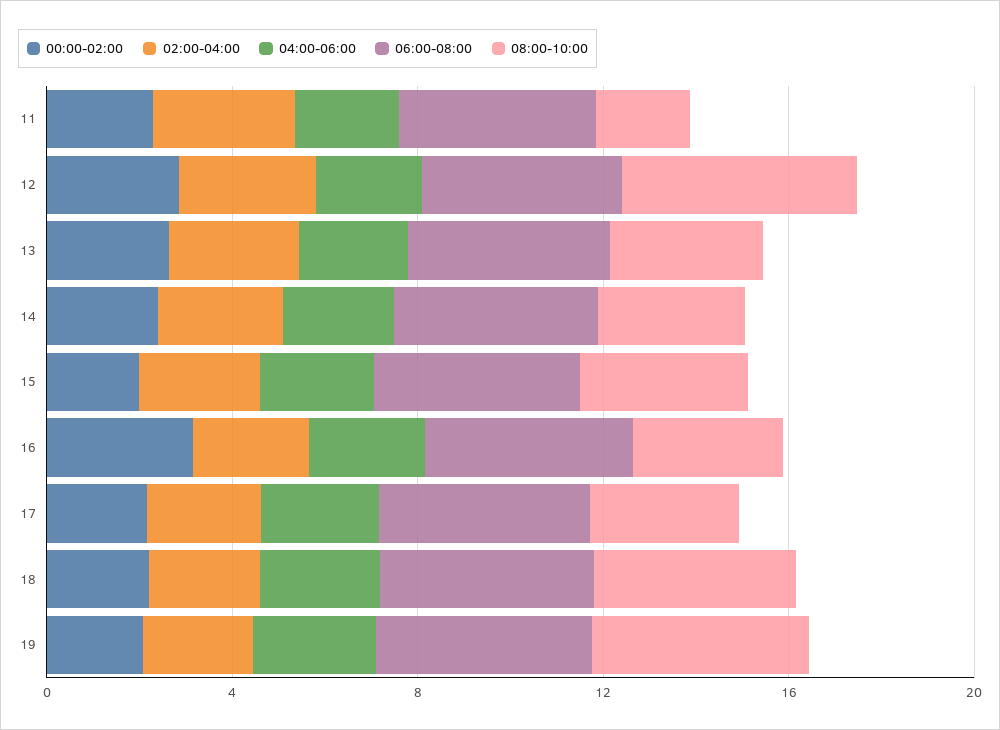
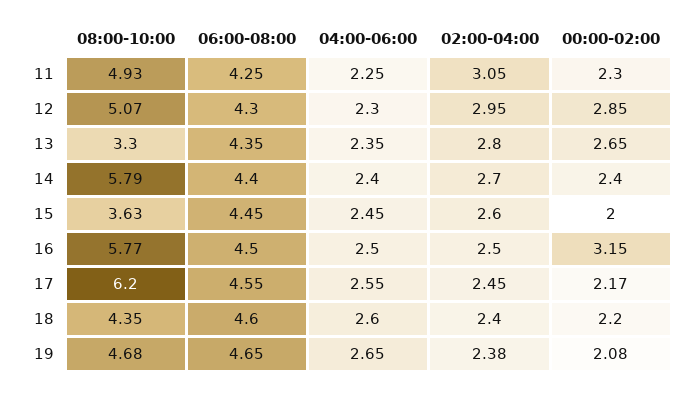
  {
    "00:00-02:00": {
      "11": 2.3,
      "12": 2.85,
      "13": 2.65,
      "14": 2.4,
      "15": 2,
      "16": 3.15,
      "17": 2.17,
      "18": 2.2,
      "19": 2.08
    },
    "02:00-04:00": {
      "11": 3.05,
      "12": 2.95,
      "13": 2.8,
      "14": 2.7,
      "15": 2.6,
      "16": 2.5,
      "17": 2.45,
      "18": 2.4,
      "19": 2.38
    },
    "04:00-06:00": {
      "11": 2.25,
      "12": 2.3,
      "13": 2.35,
      "14": 2.4,
      "15": 2.45,
      "16": 2.5,
      "17": 2.55,
      "18": 2.6,
      "19": 2.65
    },
    "06:00-08:00": {
      "11": 4.25,
      "12": 4.3,
      "13": 4.35,
      "14": 4.4,
      "15": 4.45,
      "16": 4.5,
      "17": 4.55,
      "18": 4.6,
      "19": 4.65
    },
    "08:00-10:00": {
-     "11": 2,
+     "11": 4.93,
      "12": 5.07,
      "13": 3.3,
-     "14": 3,
+     "14": 5.79,
      "15": 3.63,
-     "16": 3,
+     "16": 5.77,
-     "17": 3,
+     "17": 6.2,
      "18": 4.35,
      "19": 4.68
    }
  }

